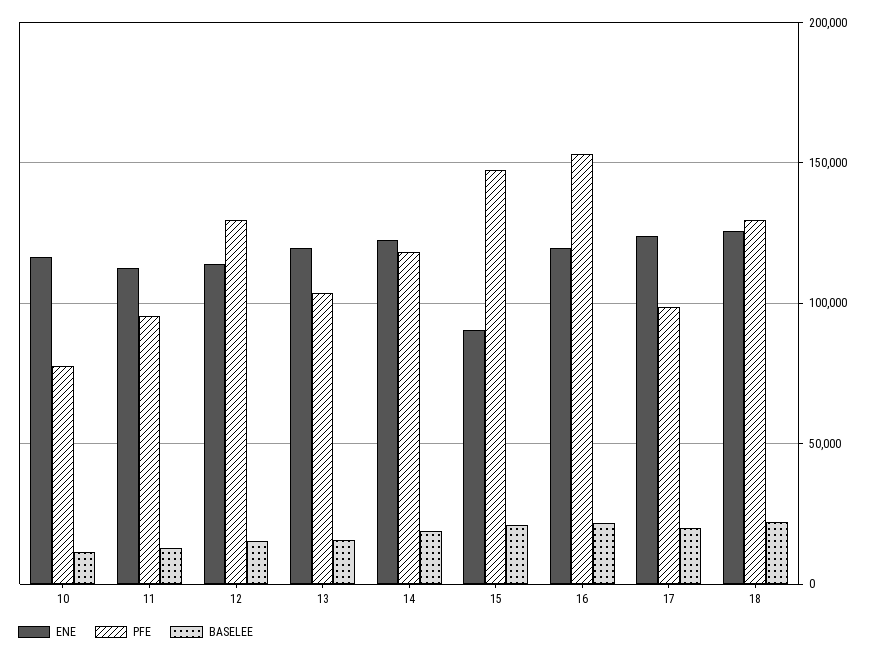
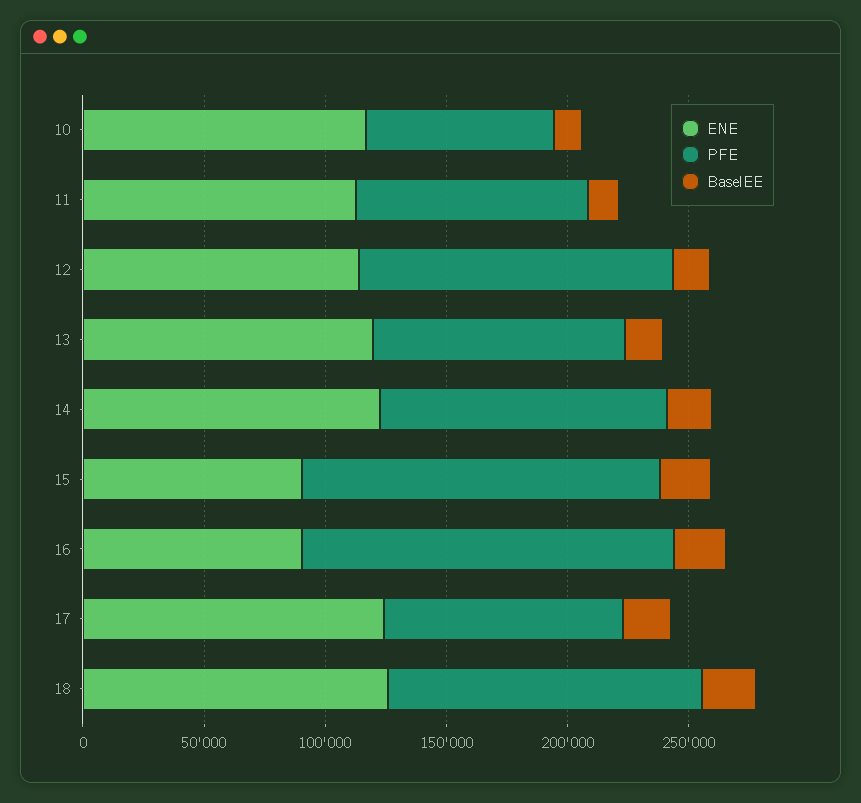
  {
    "ENE": {
      "10": 115000,
      "11": 115000,
      "12": 115000,
      "13": 120000,
      "14": 120000,
      "15": 90000,
-     "16": 120000,
+     "16": 90000,
      "17": 125000,
      "18": 125000
    },
    "PFE": {
      "10": 80000,
      "11": 95000,
      "12": 130000,
      "13": 105000,
      "14": 120000,
      "15": 150000,
      "16": 155000,
      "17": 100000,
      "18": 130000
    },
    "BASELEE": {
      "10": 10000,
      "11": 15000,
      "12": 15000,
      "13": 15000,
      "14": 20000,
      "15": 20000,
      "16": 20000,
      "17": 20000,
      "18": 20000
    }
  }

